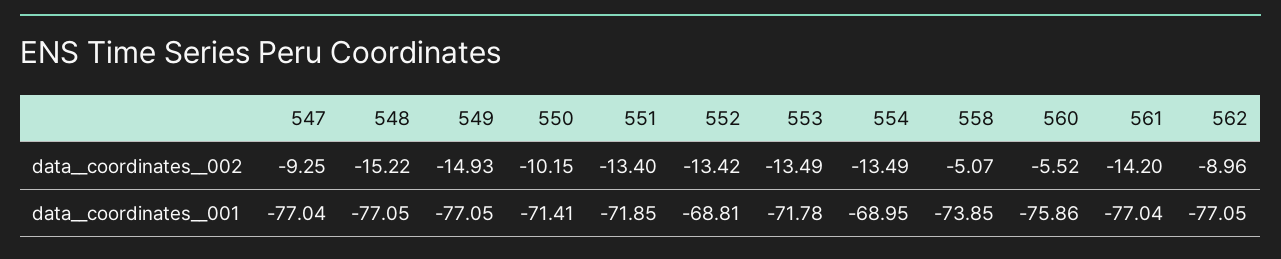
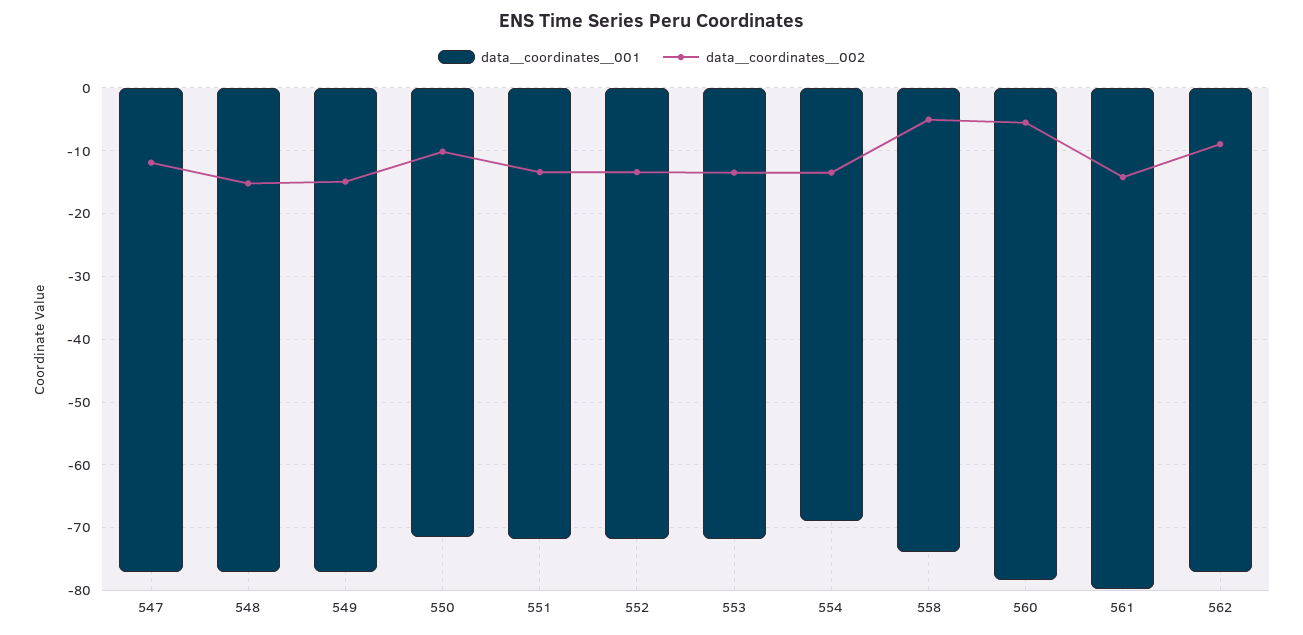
  {
    "data__coordinates__002": {
-     "547": -9.25,
+     "547": -12,
      "548": -15.22,
      "549": -14.93,
      "550": -10.15,
      "551": -13.4,
      "552": -13.42,
      "553": -13.49,
      "554": -13.49,
      "558": -5.07,
      "560": -5.52,
      "561": -14.2,
      "562": -8.96
    },
    "data__coordinates__001": {
      "547": -77.04,
      "548": -77.05,
      "549": -77.05,
      "550": -71.41,
      "551": -71.85,
-     "552": -68.81,
+     "552": -72,
      "553": -71.78,
      "554": -68.95,
      "558": -73.85,
-     "560": -75.86,
+     "560": -78,
-     "561": -77.04,
+     "561": -80,
      "562": -77.05
    }
  }

